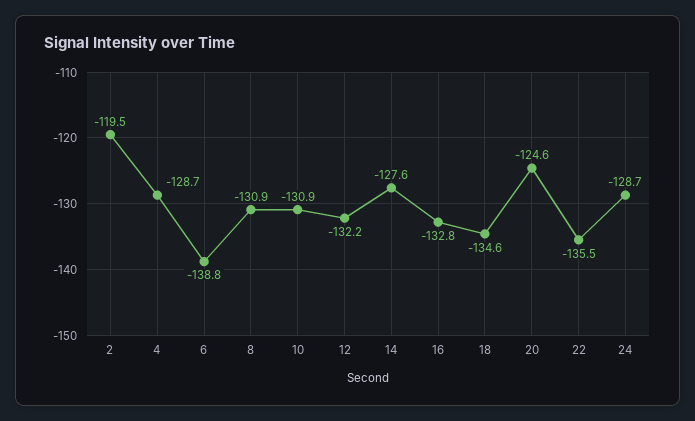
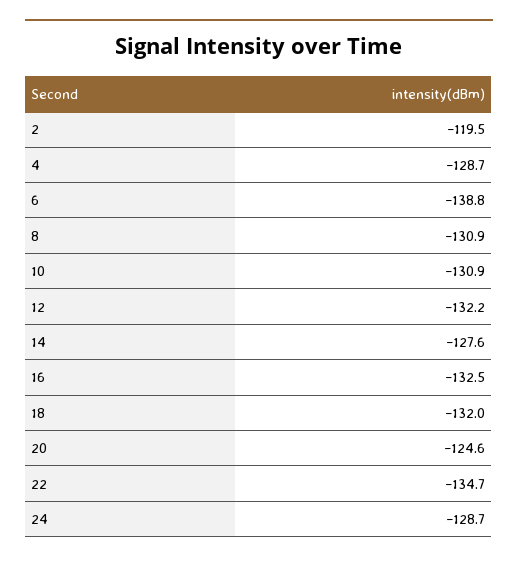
  {
    "2": -119.5,
    "4": -128.7,
    "6": -138.8,
    "8": -130.9,
    "10": -130.9,
    "12": -132.2,
    "14": -127.6,
-   "16": -132.8,
+   "16": -132.5,
-   "18": -134.6,
+   "18": -132,
    "20": -124.6,
-   "22": -135.5,
+   "22": -134.7,
    "24": -128.7
  }

